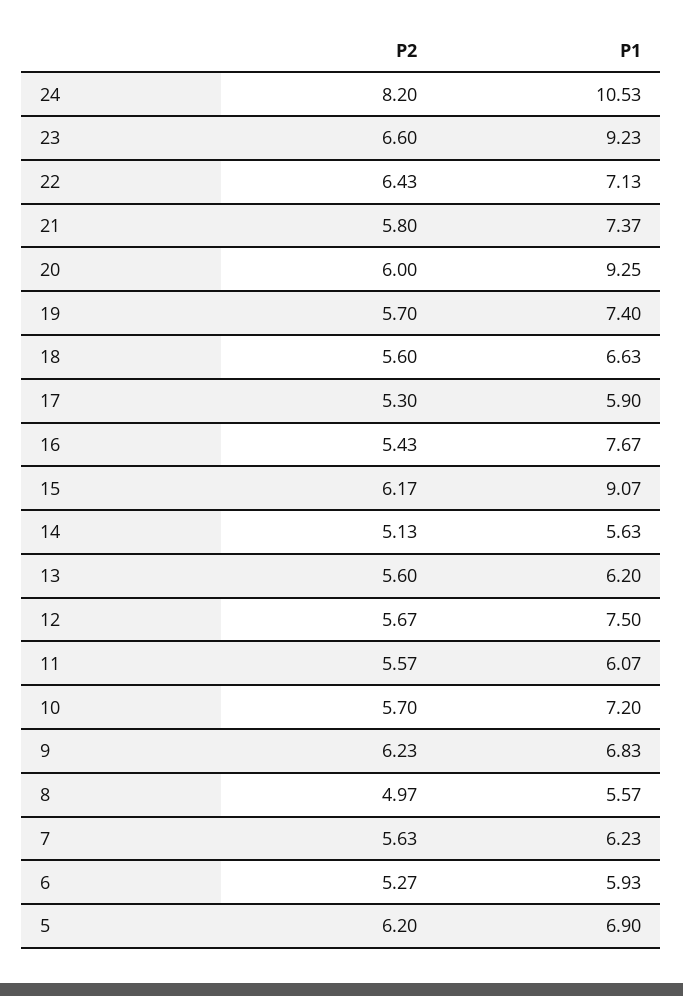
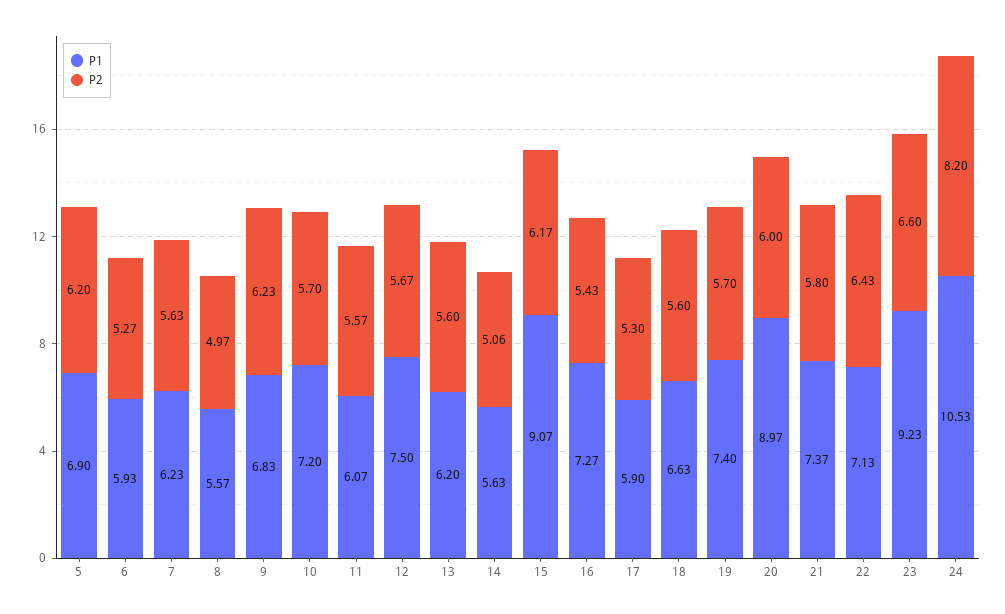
  {
    "P2": {
      "24": 8.2,
      "23": 6.6,
      "22": 6.43,
      "21": 5.8,
      "20": 6,
      "19": 5.7,
      "18": 5.6,
      "17": 5.3,
      "16": 5.43,
      "15": 6.17,
-     "14": 5.13,
+     "14": 5.06,
      "13": 5.6,
      "12": 5.67,
      "11": 5.57,
      "10": 5.7,
      "9": 6.23,
      "8": 4.97,
      "7": 5.63,
      "6": 5.27,
      "5": 6.2
    },
    "P1": {
      "24": 10.53,
      "23": 9.23,
      "22": 7.13,
      "21": 7.37,
-     "20": 9.25,
+     "20": 8.97,
      "19": 7.4,
      "18": 6.63,
      "17": 5.9,
-     "16": 7.67,
+     "16": 7.27,
      "15": 9.07,
      "14": 5.63,
      "13": 6.2,
      "12": 7.5,
      "11": 6.07,
      "10": 7.2,
      "9": 6.83,
      "8": 5.57,
      "7": 6.23,
      "6": 5.93,
      "5": 6.9
    }
  }

